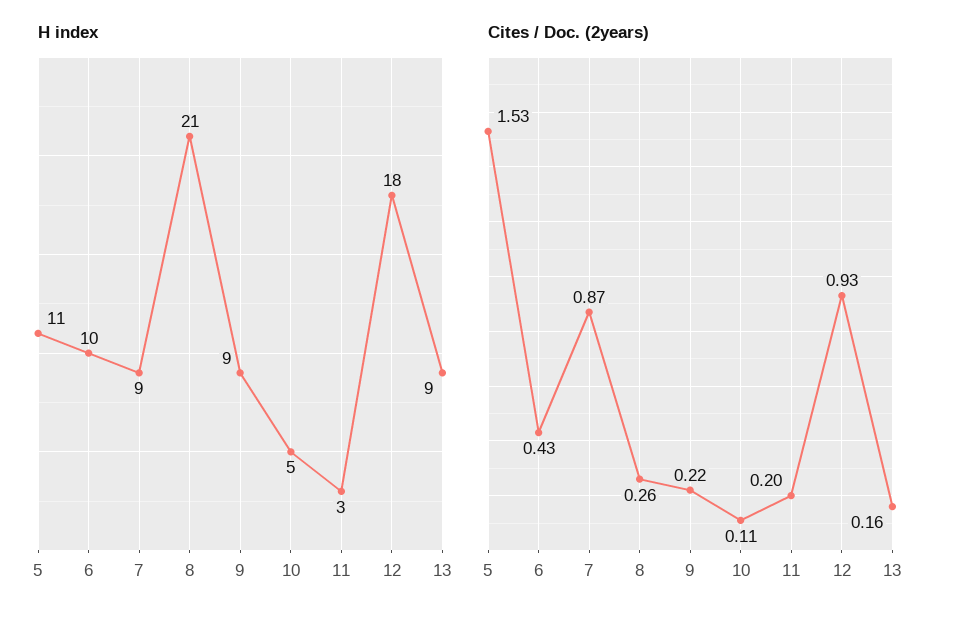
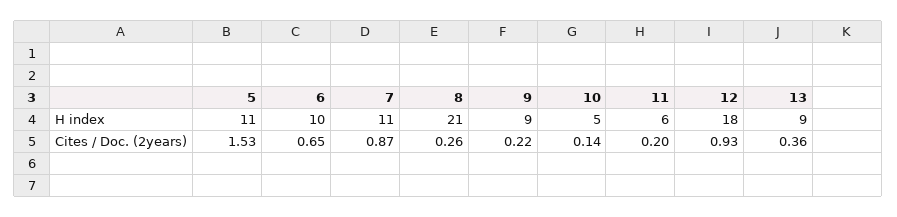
  {
    "H index": {
      "5": 11,
      "6": 10,
-     "7": 9,
+     "7": 11,
      "8": 21,
      "9": 9,
      "10": 5,
-     "11": 3,
+     "11": 6,
      "12": 18,
      "13": 9
    },
    "Cites / Doc. (2years)": {
      "5": 1.53,
-     "6": 0.43,
+     "6": 0.65,
      "7": 0.87,
      "8": 0.26,
      "9": 0.22,
-     "10": 0.11,
+     "10": 0.14,
      "11": 0.2,
      "12": 0.93,
-     "13": 0.16
+     "13": 0.36
    }
  }

